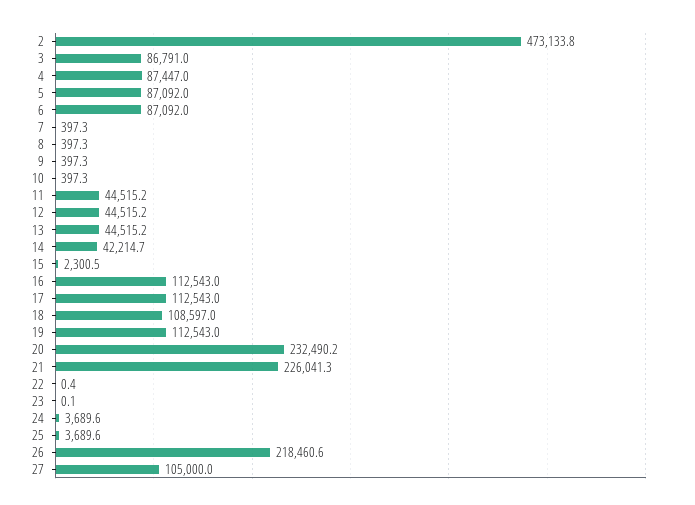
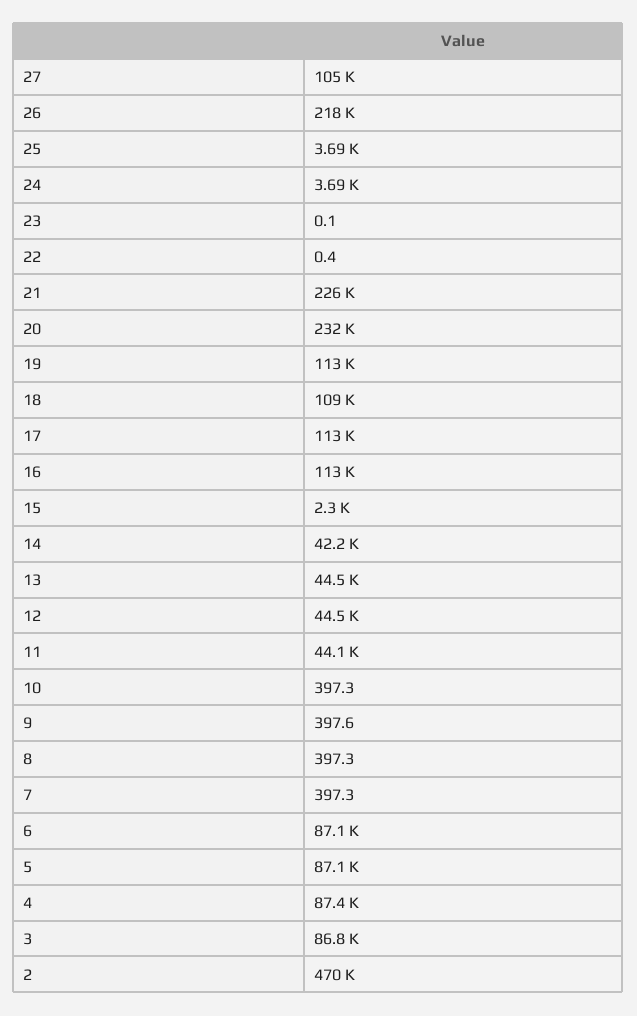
  {
-   "2": 473133.8,
+   "2": 470000,
    "3": 86791,
    "4": 87447,
    "5": 87092,
    "6": 87092,
    "7": 397.3,
    "8": 397.3,
-   "9": 397.3,
+   "9": 397.6,
    "10": 397.3,
-   "11": 44515.2,
+   "11": 44100,
    "12": 44515.2,
    "13": 44515.2,
    "14": 42214.7,
    "15": 2300.5,
    "16": 112543,
    "17": 112543,
    "18": 108597,
    "19": 112543,
    "20": 232490.2,
    "21": 226041.3,
    "22": 0.4,
    "23": 0.1,
    "24": 3689.6,
    "25": 3689.6,
    "26": 218460.6,
    "27": 105000
  }

